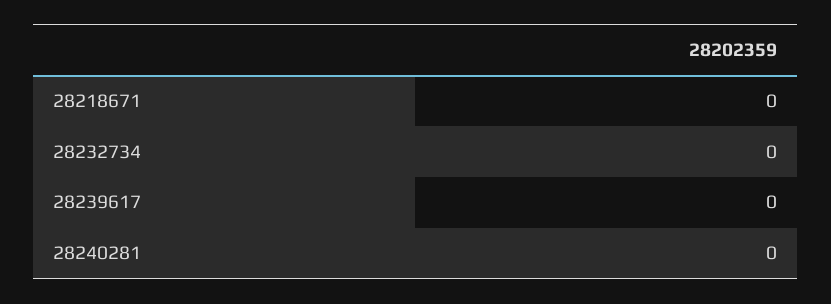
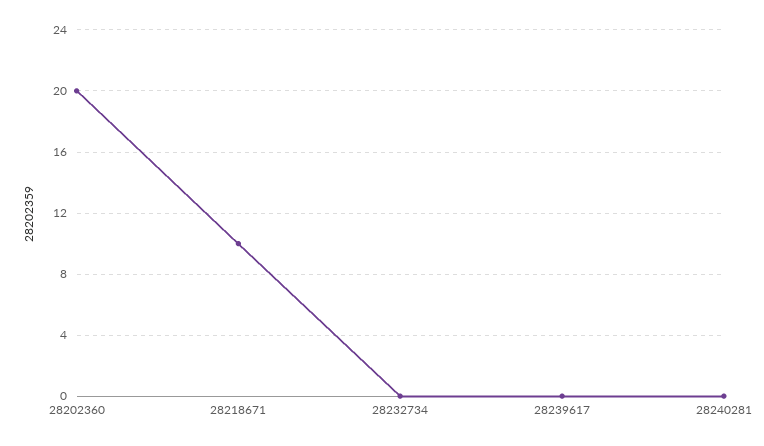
  {
-   "28218671": 0,
+   "28218671": 10,
    "28232734": 0,
    "28239617": 0,
-   "28240281": 0
+   "28240281": 0,
+   "28202360": 20
  }

